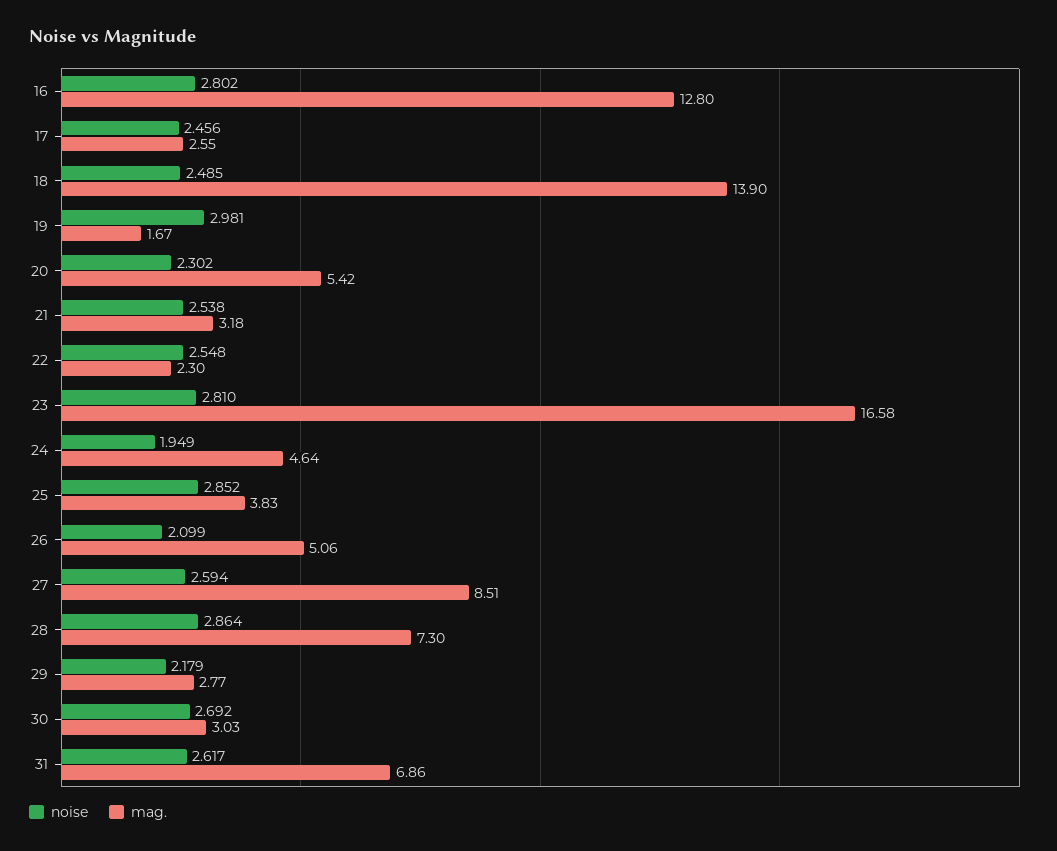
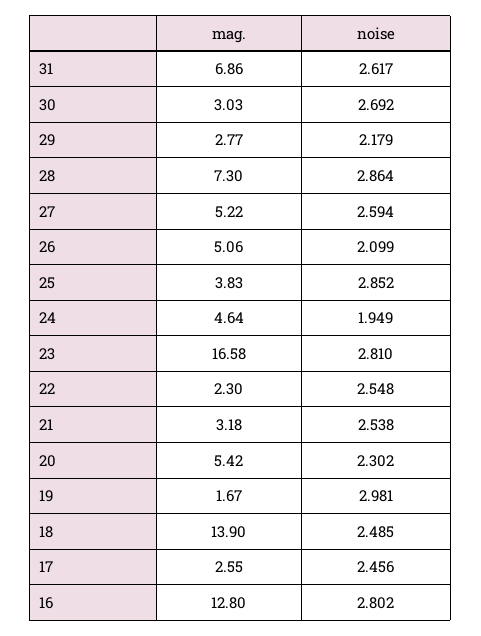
  {
    "noise": {
      "16": 2.802,
      "17": 2.456,
      "18": 2.485,
      "19": 2.981,
      "20": 2.302,
      "21": 2.538,
      "22": 2.548,
      "23": 2.81,
      "24": 1.949,
      "25": 2.852,
      "26": 2.099,
      "27": 2.594,
      "28": 2.864,
      "29": 2.179,
      "30": 2.692,
      "31": 2.617
    },
    "mag.": {
      "16": 12.8,
      "17": 2.55,
      "18": 13.9,
      "19": 1.67,
      "20": 5.42,
      "21": 3.18,
      "22": 2.3,
      "23": 16.58,
      "24": 4.64,
      "25": 3.83,
      "26": 5.06,
-     "27": 8.51,
+     "27": 5.22,
      "28": 7.3,
      "29": 2.77,
      "30": 3.03,
      "31": 6.86
    }
  }

